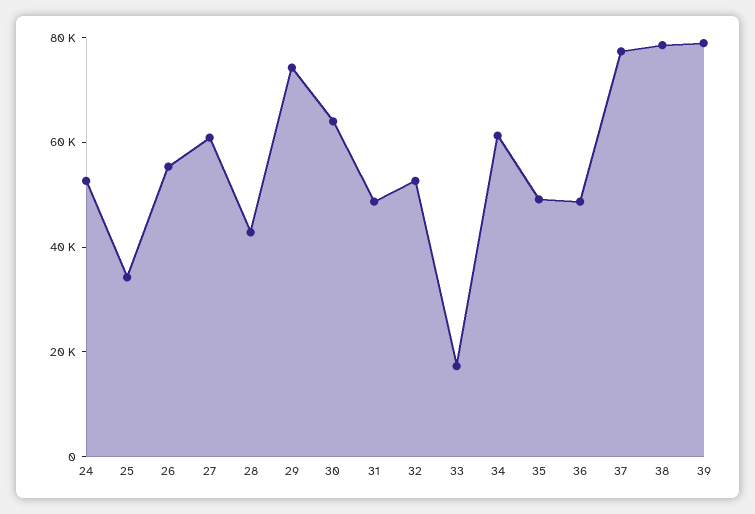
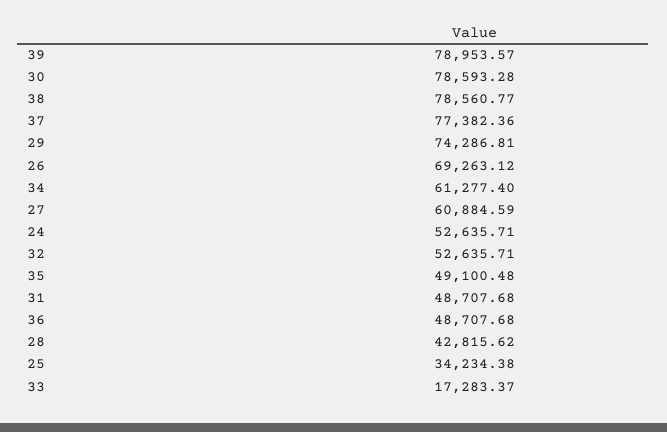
  {
    "24": 52635.71,
    "25": 34234.38,
-   "26": 55000,
+   "26": 69263.12,
    "27": 60884.59,
    "28": 42815.62,
    "29": 74286.81,
-   "30": 65000,
+   "30": 78593.28,
    "31": 48707.68,
    "32": 52635.71,
    "33": 17283.37,
    "34": 61277.4,
    "35": 49100.48,
    "36": 48707.68,
    "37": 77382.36,
    "38": 78560.77,
    "39": 78953.57
  }

